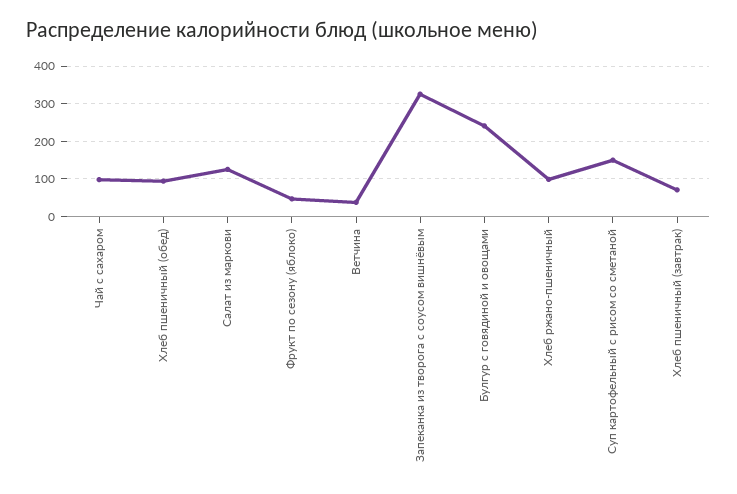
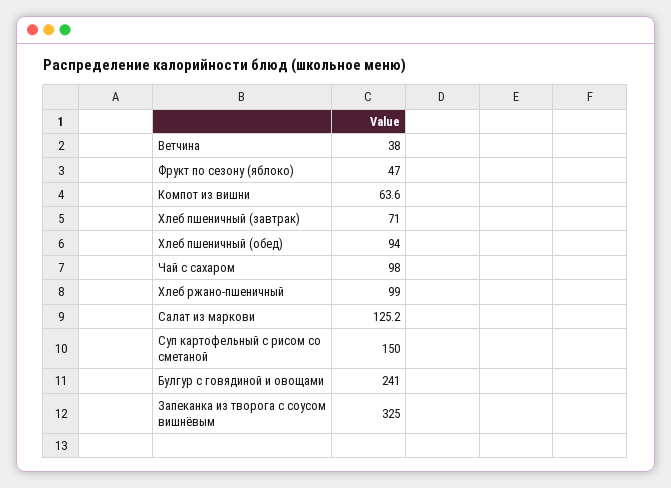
  {
    "Чай с сахаром": 98,
    "Хлеб пшеничный (обед)": 94,
    "Салат из маркови": 125.2,
    "Фрукт по сезону (яблоко)": 47,
    "Ветчина": 38,
    "Запеканка из творога с соусом вишнёвым": 325,
    "Булгур с говядиной и овощами": 241,
    "Хлеб ржано-пшеничный": 99,
    "Суп картофельный с рисом со сметаной": 150,
-   "Хлеб пшеничный (завтрак)": 71
+   "Хлеб пшеничный (завтрак)": 71,
+   "Компот из вишни": 63.6
  }

